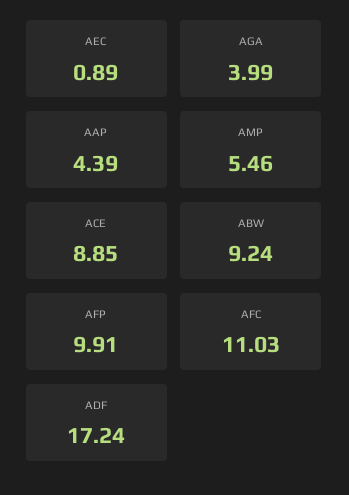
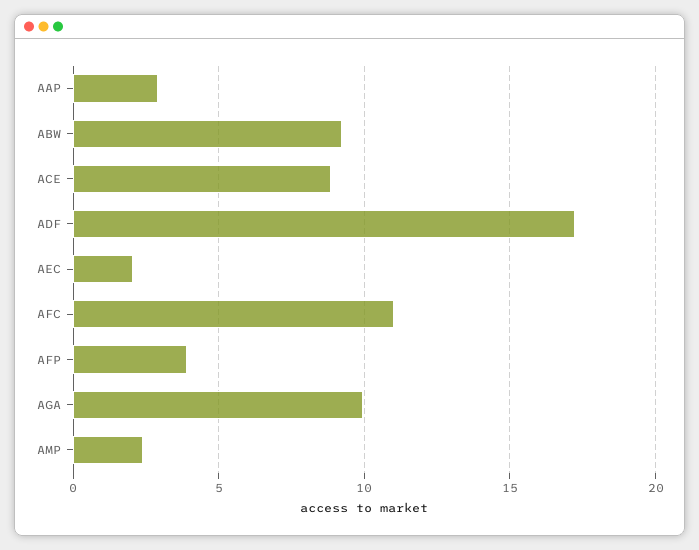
  {
-   "AEC": 0.89,
+   "AEC": 2,
-   "AGA": 3.99,
+   "AGA": 10,
-   "AAP": 4.39,
+   "AAP": 3,
-   "AMP": 5.46,
+   "AMP": 2.5,
    "ACE": 8.85,
    "ABW": 9.24,
-   "AFP": 9.91,
+   "AFP": 4,
    "AFC": 11.03,
    "ADF": 17.24
  }

